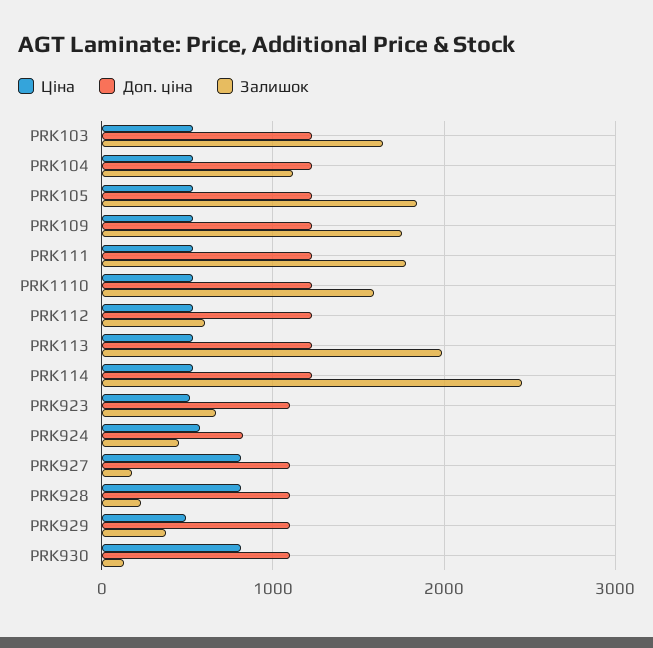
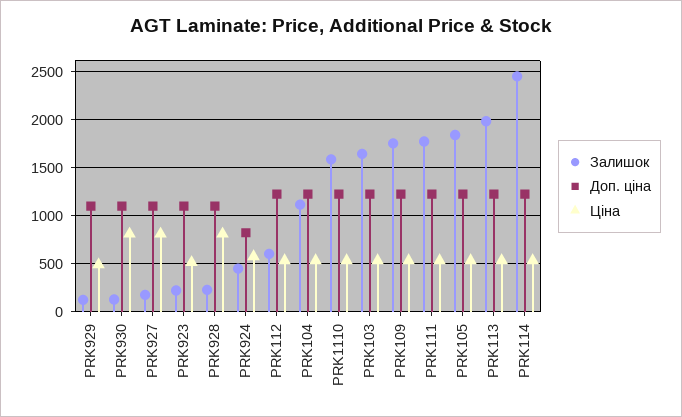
  {
    "Ціна": {
      "PRK103": 500,
      "PRK104": 500,
      "PRK105": 500,
      "PRK109": 500,
      "PRK111": 500,
      "PRK1110": 500,
      "PRK112": 500,
      "PRK113": 500,
      "PRK114": 500,
      "PRK923": 500,
      "PRK924": 600,
      "PRK927": 800,
      "PRK928": 800,
      "PRK929": 500,
      "PRK930": 800
    },
    "Доп. ціна": {
      "PRK103": 1200,
      "PRK104": 1200,
      "PRK105": 1200,
      "PRK109": 1200,
      "PRK111": 1200,
      "PRK1110": 1200,
      "PRK112": 1200,
      "PRK113": 1200,
      "PRK114": 1200,
      "PRK923": 1100,
      "PRK924": 800,
      "PRK927": 1100,
      "PRK928": 1100,
      "PRK929": 1100,
      "PRK930": 1100
    },
    "Залишок": {
      "PRK103": 1600,
      "PRK104": 1100,
      "PRK105": 1800,
      "PRK109": 1800,
      "PRK111": 1800,
      "PRK1110": 1600,
      "PRK112": 600,
      "PRK113": 2000,
      "PRK114": 2500,
-     "PRK923": 700,
+     "PRK923": 200,
      "PRK924": 500,
      "PRK927": 200,
      "PRK928": 200,
-     "PRK929": 400,
+     "PRK929": 100,
      "PRK930": 100
    }
  }

